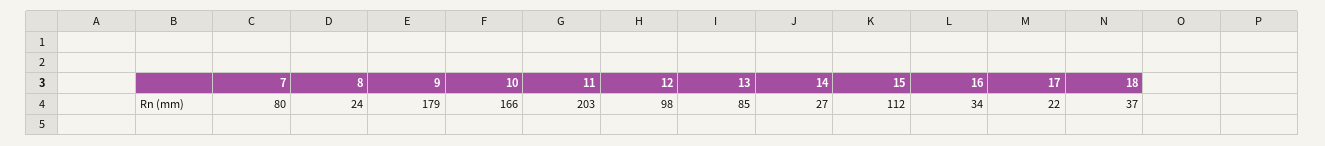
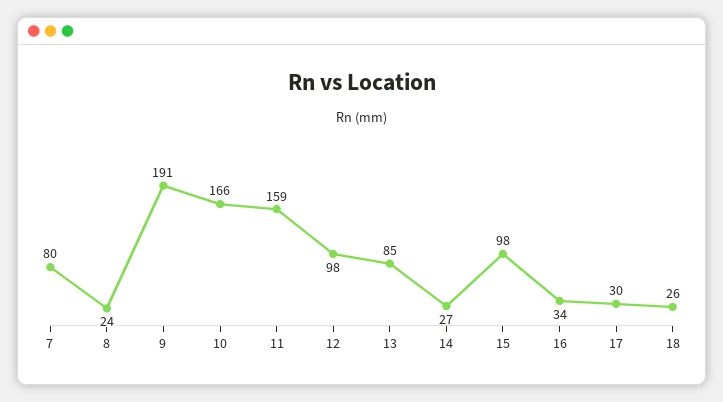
  {
    "7": 80,
    "8": 24,
-   "9": 179,
+   "9": 191,
    "10": 166,
-   "11": 203,
+   "11": 159,
    "12": 98,
    "13": 85,
    "14": 27,
-   "15": 112,
+   "15": 98,
    "16": 34,
-   "17": 22,
+   "17": 30,
-   "18": 37
+   "18": 26
  }

